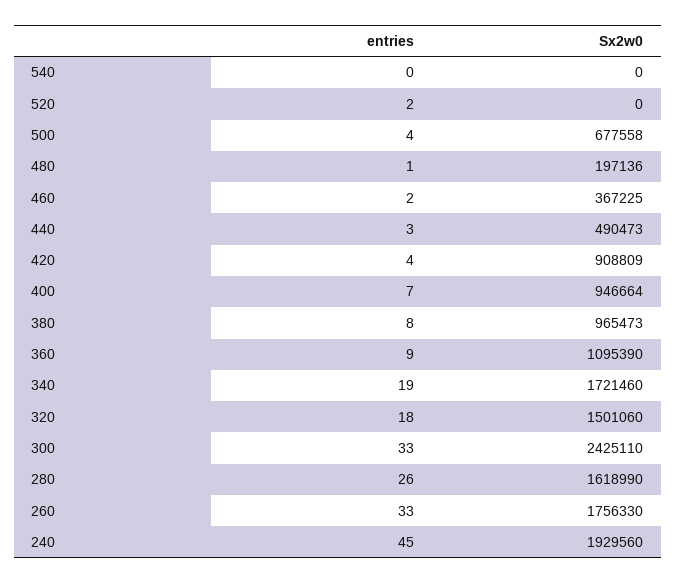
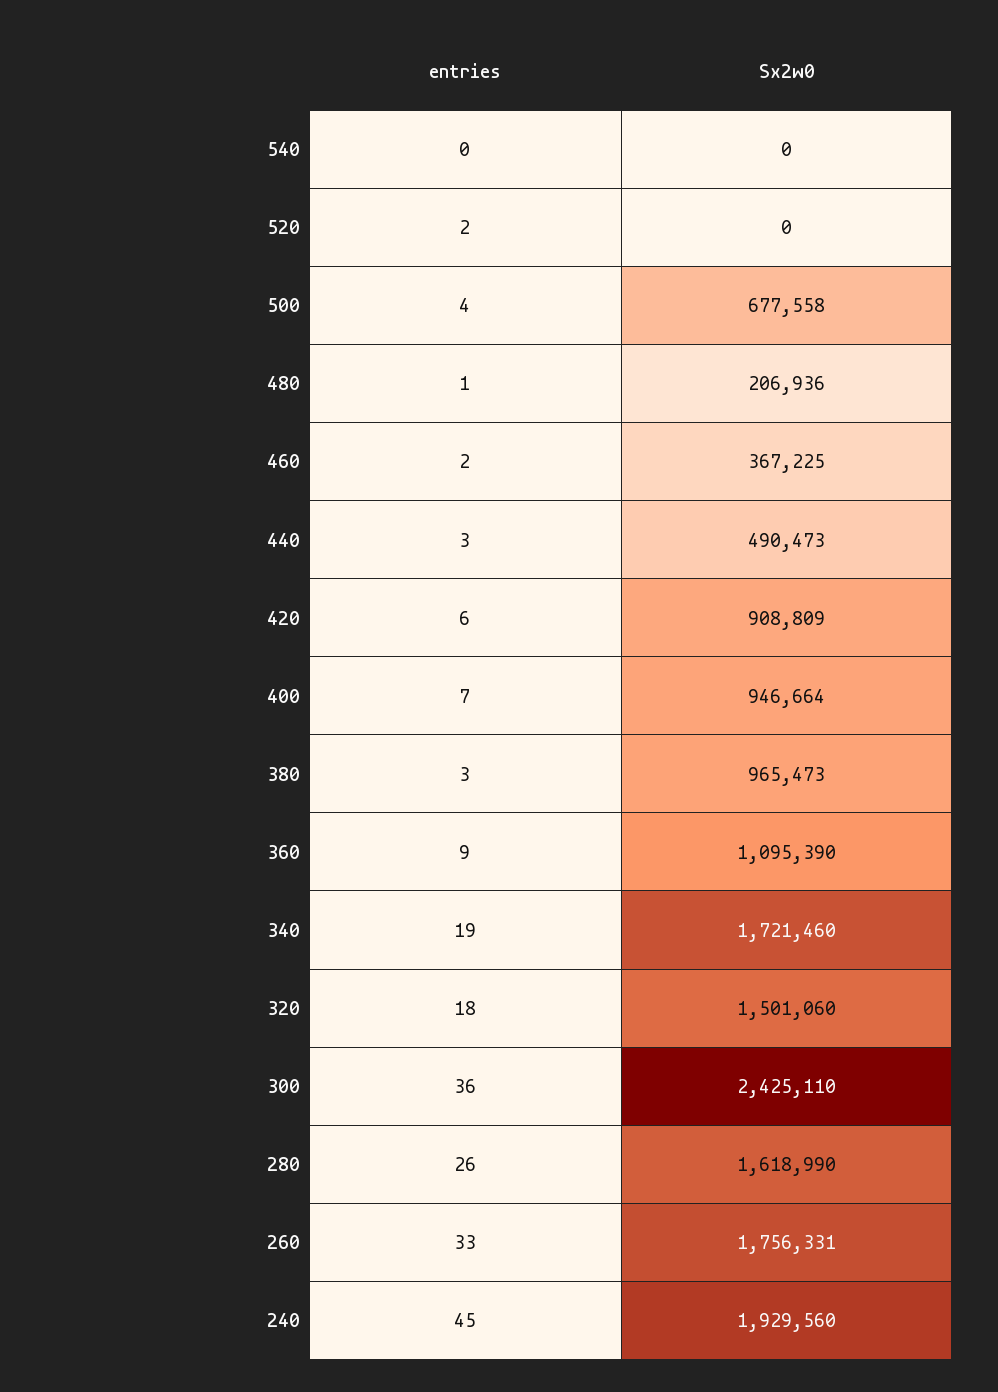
  {
    "entries": {
      "540": 0,
      "520": 2,
      "500": 4,
      "480": 1,
      "460": 2,
      "440": 3,
-     "420": 4,
+     "420": 6,
      "400": 7,
-     "380": 8,
+     "380": 3,
      "360": 9,
      "340": 19,
      "320": 18,
-     "300": 33,
+     "300": 36,
      "280": 26,
      "260": 33,
      "240": 45
    },
    "Sx2w0": {
      "540": 0,
      "520": 0,
      "500": 677558,
-     "480": 197136,
+     "480": 206936,
      "460": 367225,
      "440": 490473,
      "420": 908809,
      "400": 946664,
      "380": 965473,
      "360": 1095390,
      "340": 1721460,
      "320": 1501060,
      "300": 2425110,
      "280": 1618990,
-     "260": 1756330,
+     "260": 1756331,
      "240": 1929560
    }
  }

